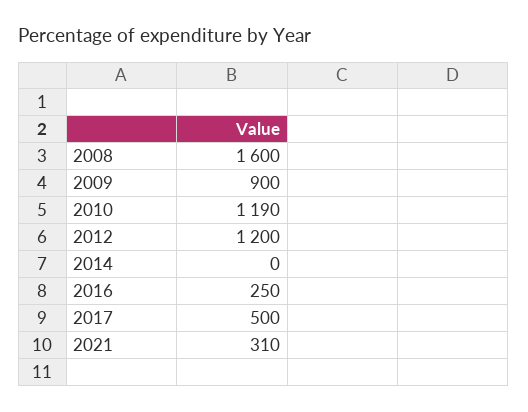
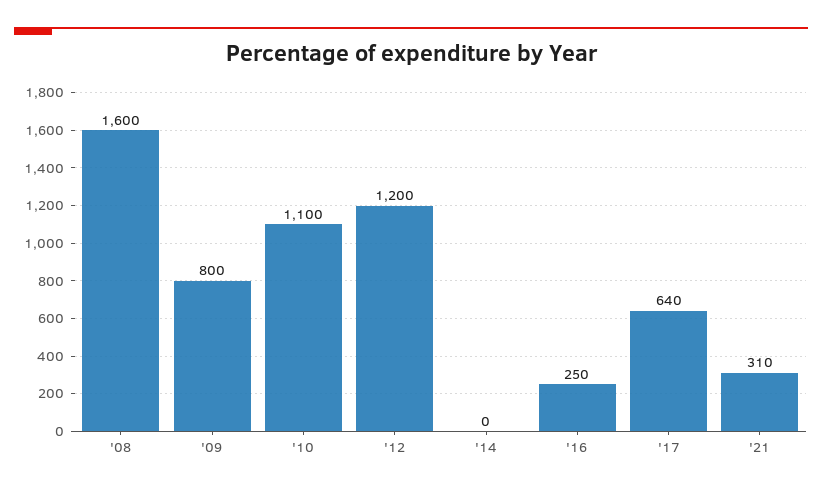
  {
    "2008": 1600,
-   "2009": 900,
+   "2009": 800,
-   "2010": 1190,
+   "2010": 1100,
    "2012": 1200,
    "2014": 0,
    "2016": 250,
-   "2017": 500,
+   "2017": 640,
    "2021": 310
  }

